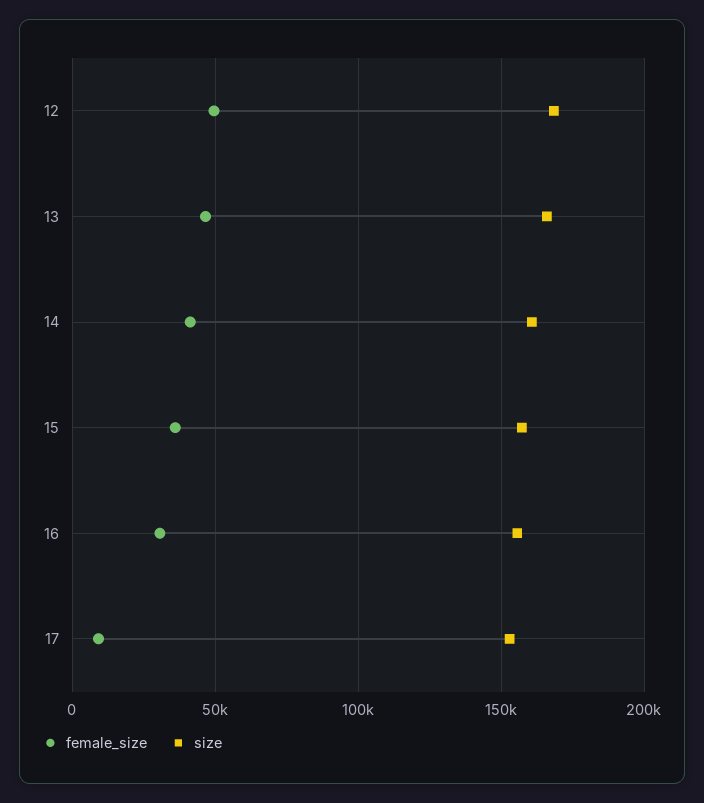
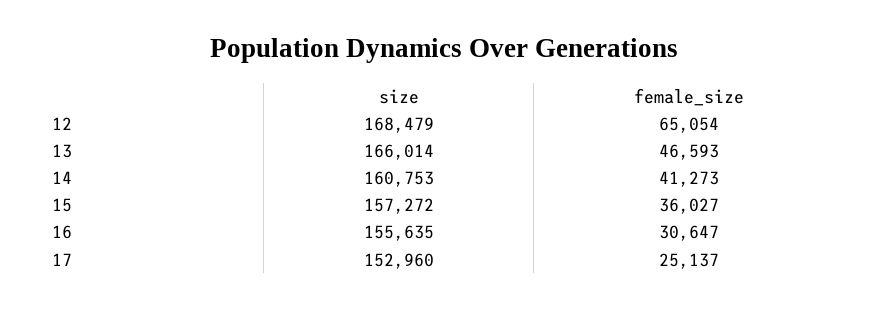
  {
    "female_size": {
-     "12": 50000,
+     "12": 65054,
      "13": 46593,
      "14": 41273,
      "15": 36027,
      "16": 30647,
-     "17": 10000
+     "17": 25137
    },
    "size": {
      "12": 168479,
      "13": 166014,
      "14": 160753,
      "15": 157272,
      "16": 155635,
      "17": 152960
    }
  }

